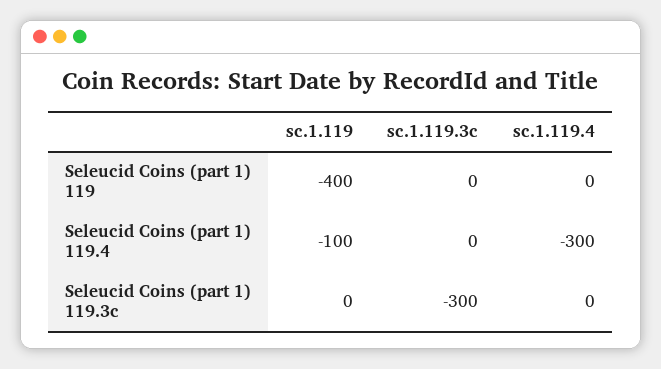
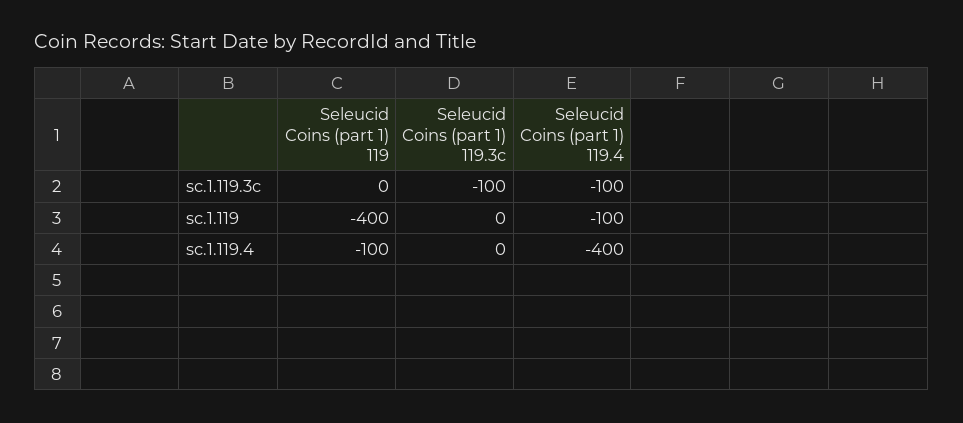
  {
    "sc.1.119": {
      "Seleucid Coins (part 1) 119": -400,
      "Seleucid Coins (part 1) 119.4": -100,
      "Seleucid Coins (part 1) 119.3c": 0
    },
    "sc.1.119.3c": {
      "Seleucid Coins (part 1) 119": 0,
-     "Seleucid Coins (part 1) 119.4": 0,
+     "Seleucid Coins (part 1) 119.4": -100,
-     "Seleucid Coins (part 1) 119.3c": -300
+     "Seleucid Coins (part 1) 119.3c": -100
    },
    "sc.1.119.4": {
-     "Seleucid Coins (part 1) 119": 0,
+     "Seleucid Coins (part 1) 119": -100,
-     "Seleucid Coins (part 1) 119.4": -300,
+     "Seleucid Coins (part 1) 119.4": -400,
      "Seleucid Coins (part 1) 119.3c": 0
    }
  }

